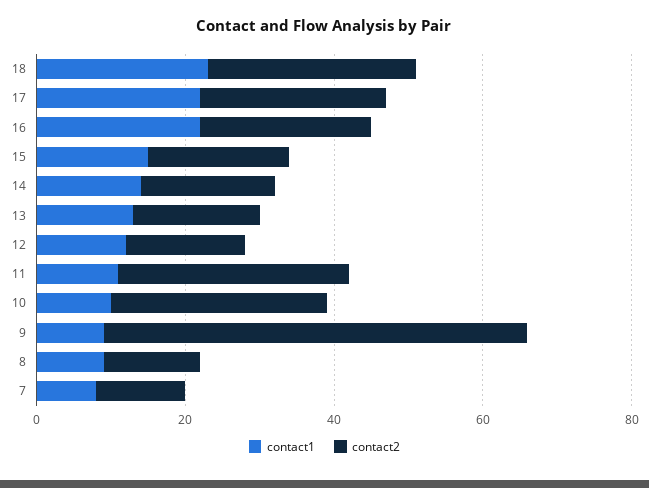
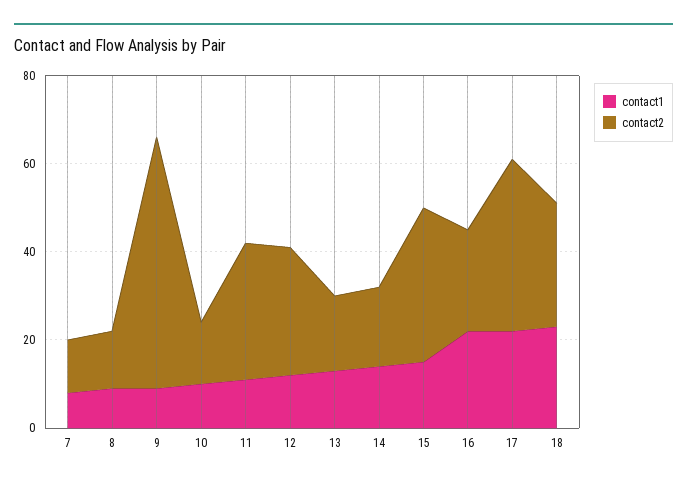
  {
    "contact1": {
      "18": 25,
      "17": 20,
      "16": 20,
      "15": 15,
      "14": 15,
      "13": 15,
      "12": 10,
      "11": 10,
      "10": 10,
      "9": 10,
      "8": 10,
      "7": 10
    },
    "contact2": {
      "18": 30,
-     "17": 25,
+     "17": 40,
      "16": 25,
-     "15": 20,
+     "15": 35,
      "14": 20,
      "13": 15,
-     "12": 15,
+     "12": 30,
      "11": 30,
-     "10": 30,
+     "10": 15,
      "9": 55,
      "8": 15,
      "7": 10
    }
  }

